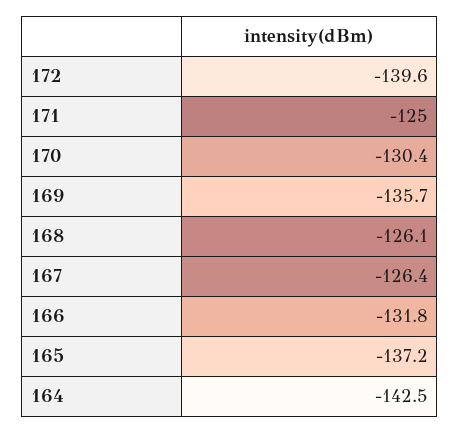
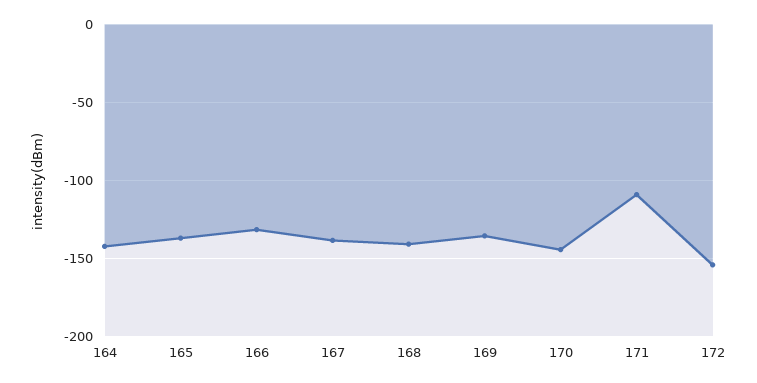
  {
-   "172": -139.6,
+   "172": -155,
-   "171": -125,
+   "171": -110,
-   "170": -130.4,
+   "170": -145,
    "169": -135.7,
-   "168": -126.1,
+   "168": -140,
-   "167": -126.4,
+   "167": -140,
    "166": -131.8,
    "165": -137.2,
    "164": -142.5
  }

